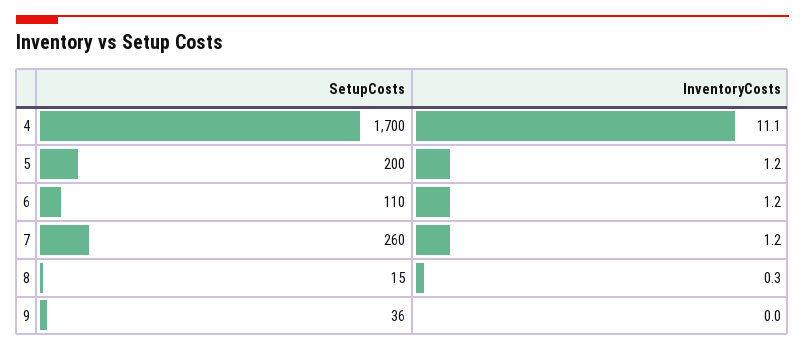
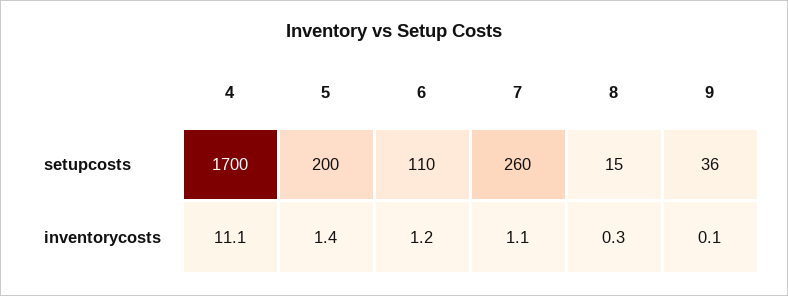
  {
    "SetupCosts": {
      "4": 1700,
      "5": 200,
      "6": 110,
      "7": 260,
      "8": 15,
      "9": 36
    },
    "InventoryCosts": {
      "4": 11.1,
-     "5": 1.2,
+     "5": 1.4,
      "6": 1.2,
-     "7": 1.2,
+     "7": 1.1,
      "8": 0.3,
-     "9": 0
+     "9": 0.1
    }
  }

